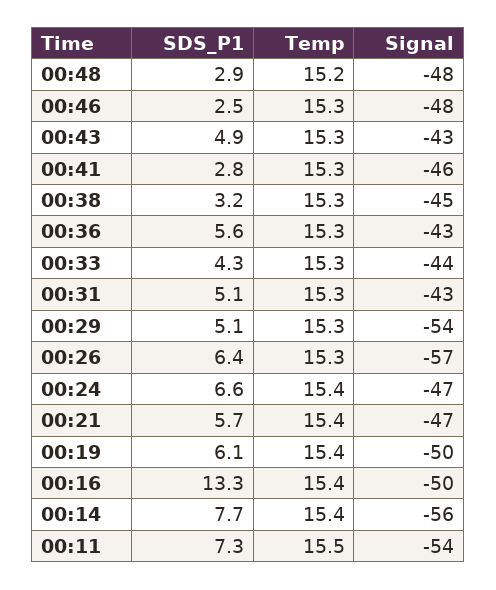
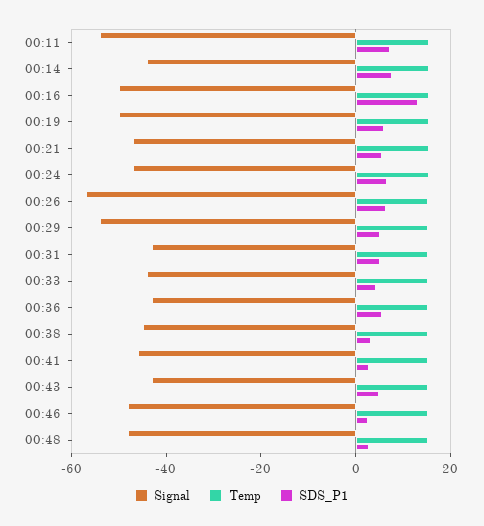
  {
    "SDS_P1": {
      "00:48": 2.9,
      "00:46": 2.5,
      "00:43": 4.9,
      "00:41": 2.8,
      "00:38": 3.2,
      "00:36": 5.6,
      "00:33": 4.3,
      "00:31": 5.1,
      "00:29": 5.1,
      "00:26": 6.4,
      "00:24": 6.6,
      "00:21": 5.7,
      "00:19": 6.1,
      "00:16": 13.3,
      "00:14": 7.7,
      "00:11": 7.3
    },
    "Temp": {
      "00:48": 15.2,
      "00:46": 15.3,
      "00:43": 15.3,
      "00:41": 15.3,
      "00:38": 15.3,
      "00:36": 15.3,
      "00:33": 15.3,
      "00:31": 15.3,
      "00:29": 15.3,
      "00:26": 15.3,
      "00:24": 15.4,
      "00:21": 15.4,
      "00:19": 15.4,
      "00:16": 15.4,
      "00:14": 15.4,
      "00:11": 15.5
    },
    "Signal": {
      "00:48": -48,
      "00:46": -48,
      "00:43": -43,
      "00:41": -46,
      "00:38": -45,
      "00:36": -43,
      "00:33": -44,
      "00:31": -43,
      "00:29": -54,
      "00:26": -57,
      "00:24": -47,
      "00:21": -47,
      "00:19": -50,
      "00:16": -50,
-     "00:14": -56,
+     "00:14": -45,
      "00:11": -54
    }
  }

